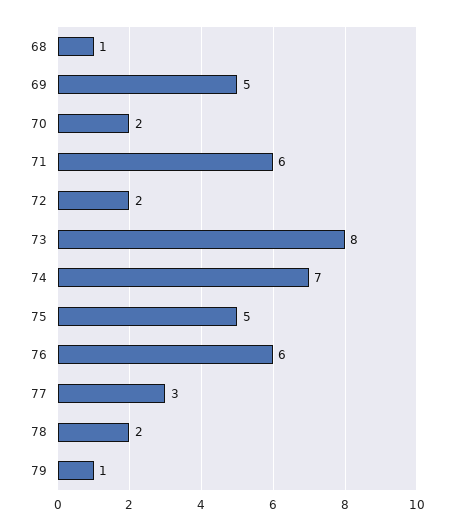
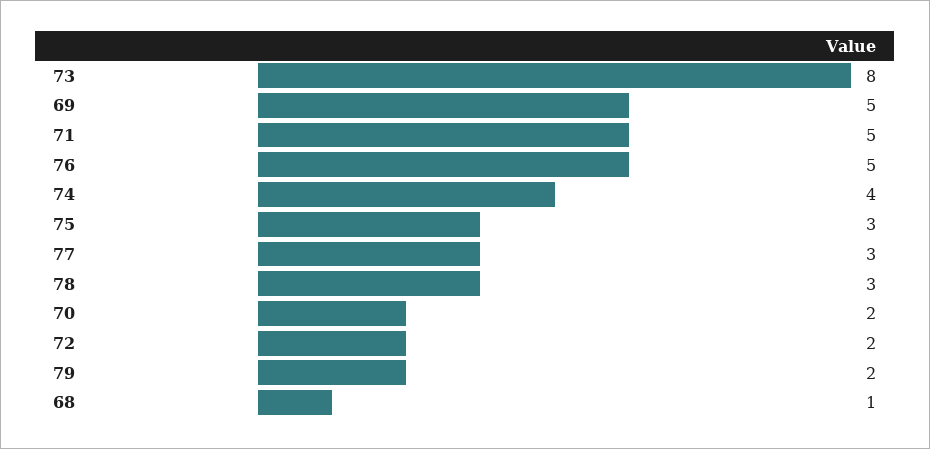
  {
    "68": 1,
    "69": 5,
    "70": 2,
-   "71": 6,
+   "71": 5,
    "72": 2,
    "73": 8,
-   "74": 7,
+   "74": 4,
-   "75": 5,
+   "75": 3,
-   "76": 6,
+   "76": 5,
    "77": 3,
-   "78": 2,
+   "78": 3,
-   "79": 1
+   "79": 2
  }

